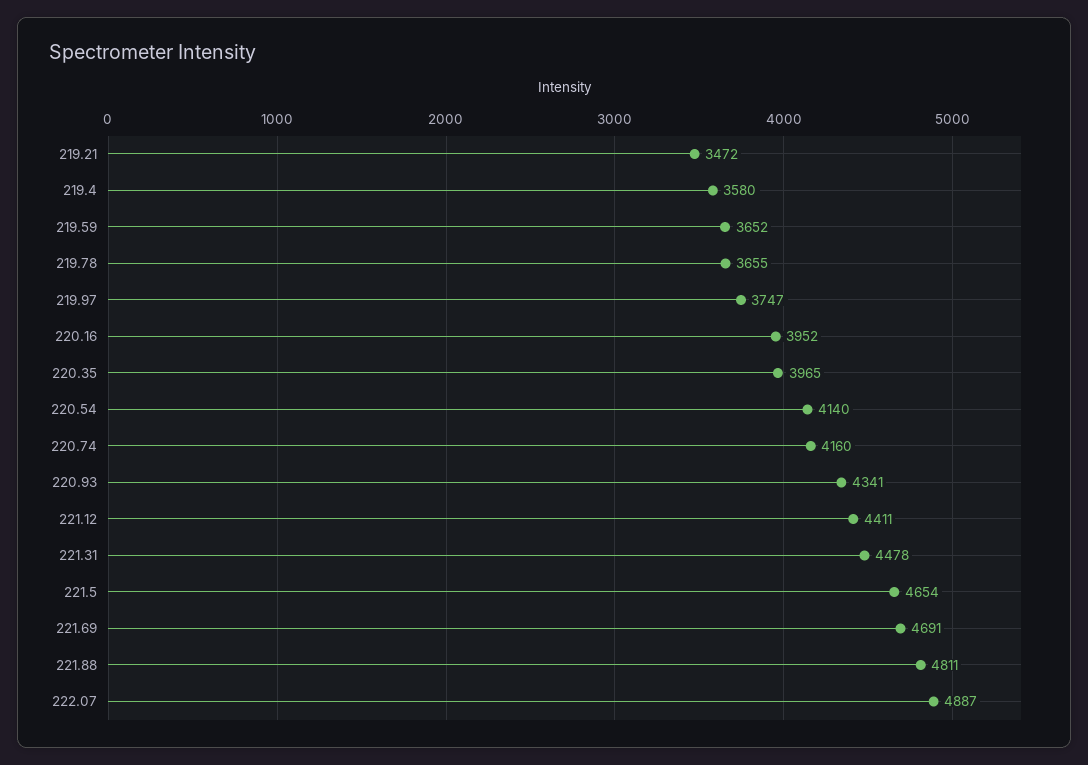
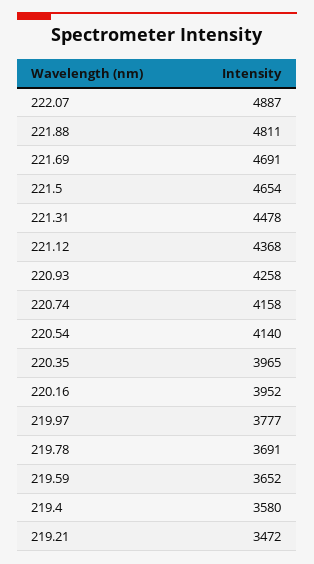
  {
    "219.21": 3472,
    "219.4": 3580,
    "219.59": 3652,
-   "219.78": 3655,
+   "219.78": 3691,
-   "219.97": 3747,
+   "219.97": 3777,
    "220.16": 3952,
    "220.35": 3965,
    "220.54": 4140,
-   "220.74": 4160,
+   "220.74": 4158,
-   "220.93": 4341,
+   "220.93": 4258,
-   "221.12": 4411,
+   "221.12": 4368,
    "221.31": 4478,
    "221.5": 4654,
    "221.69": 4691,
    "221.88": 4811,
    "222.07": 4887
  }

